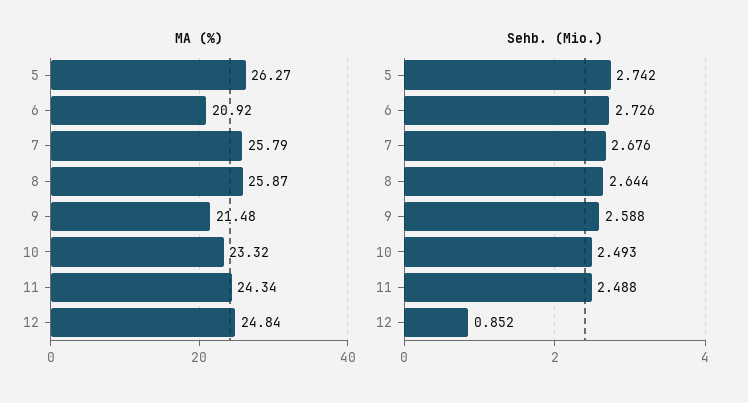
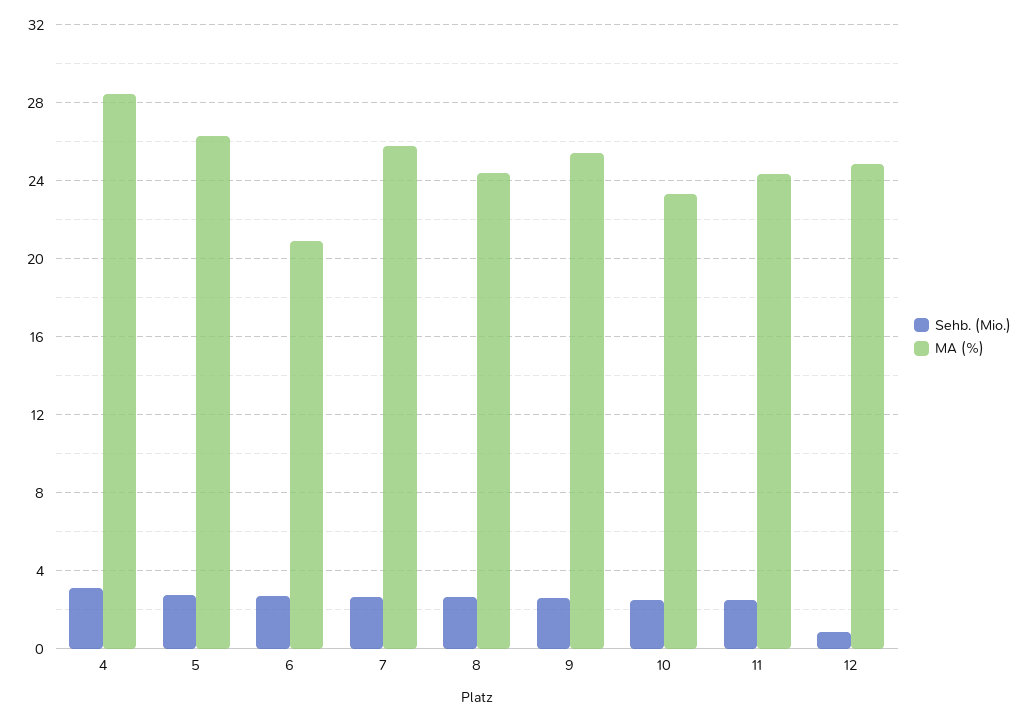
  {
    "MA (%)": {
      "5": 26.27,
      "6": 20.92,
      "7": 25.79,
-     "8": 25.87,
+     "8": 24.5,
-     "9": 21.48,
+     "9": 25.5,
      "10": 23.32,
      "11": 24.34,
-     "12": 24.84
+     "12": 24.84,
+     "4": 28.5
    },
    "Sehb. (Mio.)": {
      "5": 2.742,
      "6": 2.726,
      "7": 2.676,
      "8": 2.644,
      "9": 2.588,
      "10": 2.493,
      "11": 2.488,
-     "12": 0.852
+     "12": 0.852,
+     "4": 3
    }
  }

